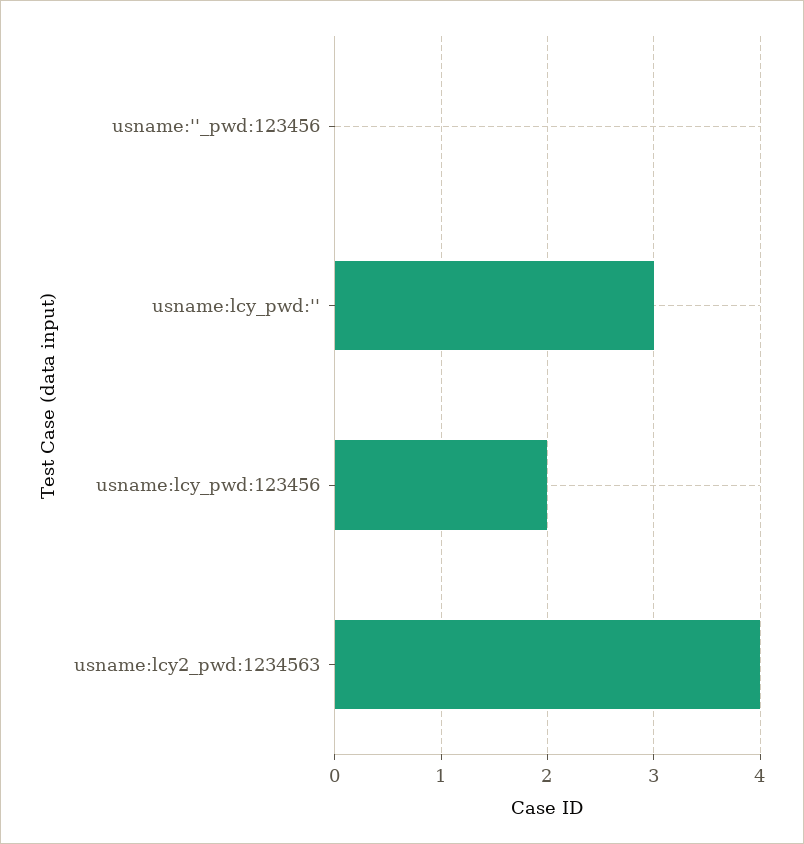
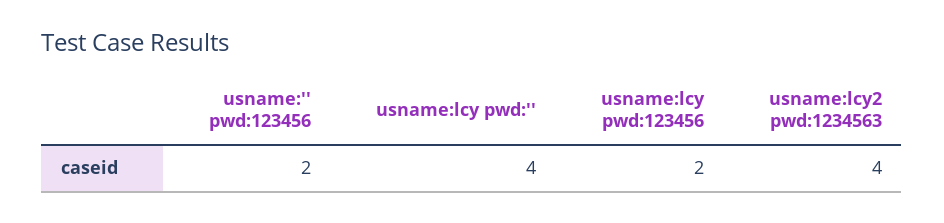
  {
-   "usname:''_pwd:123456": 0,
+   "usname:''_pwd:123456": 2,
-   "usname:lcy_pwd:''": 3,
+   "usname:lcy_pwd:''": 4,
    "usname:lcy_pwd:123456": 2,
    "usname:lcy2_pwd:1234563": 4
  }

